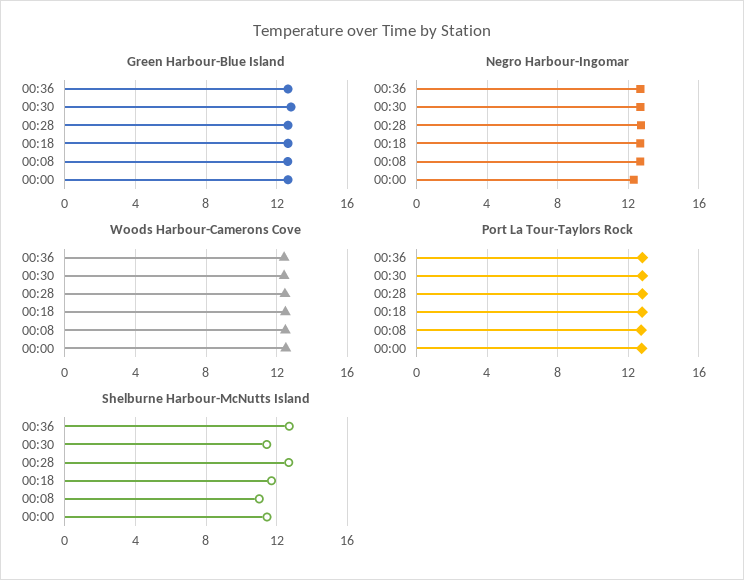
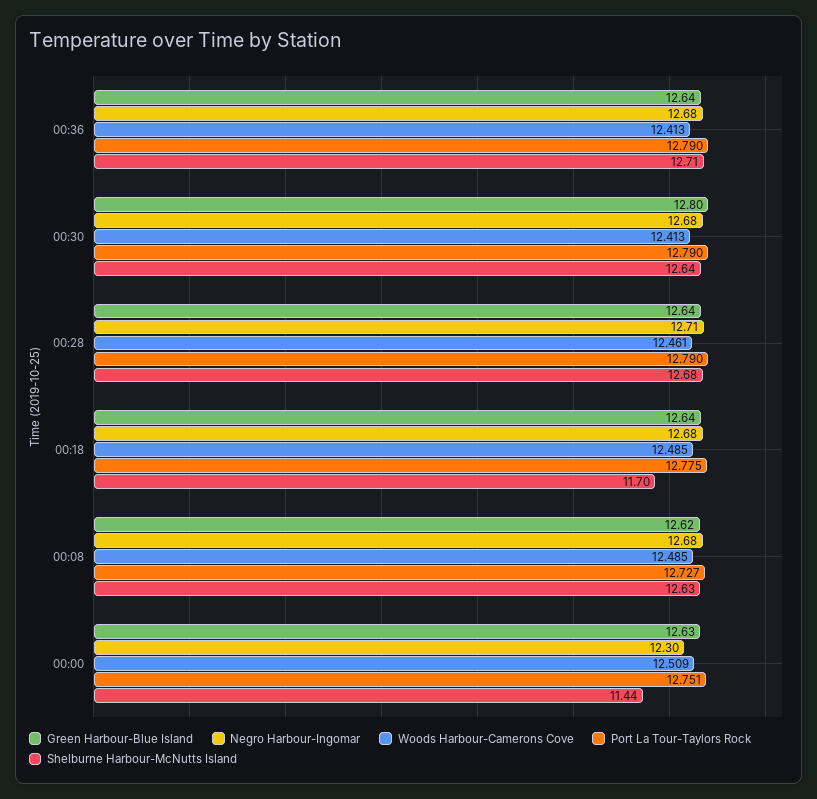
  {
    "Green Harbour-Blue Island": {
      "00:36": 12.64,
      "00:30": 12.8,
      "00:28": 12.64,
      "00:18": 12.64,
      "00:08": 12.62,
      "00:00": 12.63
    },
    "Negro Harbour-Ingomar": {
      "00:36": 12.68,
      "00:30": 12.68,
      "00:28": 12.71,
      "00:18": 12.68,
      "00:08": 12.68,
      "00:00": 12.3
    },
    "Woods Harbour-Camerons Cove": {
      "00:36": 12.413,
      "00:30": 12.413,
      "00:28": 12.461,
      "00:18": 12.485,
      "00:08": 12.485,
      "00:00": 12.509
    },
    "Port La Tour-Taylors Rock": {
      "00:36": 12.79,
      "00:30": 12.79,
      "00:28": 12.79,
      "00:18": 12.775,
      "00:08": 12.727,
      "00:00": 12.751
    },
    "Shelburne Harbour-McNutts Island": {
      "00:36": 12.71,
-     "00:30": 11.5,
+     "00:30": 12.64,
      "00:28": 12.68,
      "00:18": 11.7,
-     "00:08": 11,
+     "00:08": 12.63,
      "00:00": 11.44
    }
  }

